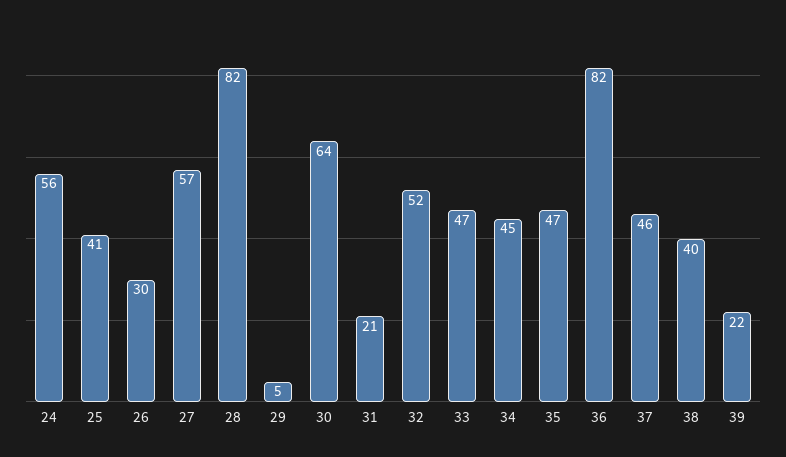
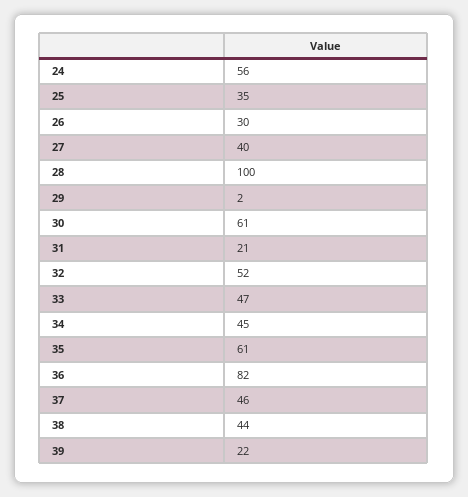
  {
    "24": 56,
-   "25": 41,
+   "25": 35,
    "26": 30,
-   "27": 57,
+   "27": 40,
-   "28": 82,
+   "28": 100,
-   "29": 5,
+   "29": 2,
-   "30": 64,
+   "30": 61,
    "31": 21,
    "32": 52,
    "33": 47,
    "34": 45,
-   "35": 47,
+   "35": 61,
    "36": 82,
    "37": 46,
-   "38": 40,
+   "38": 44,
    "39": 22
  }

